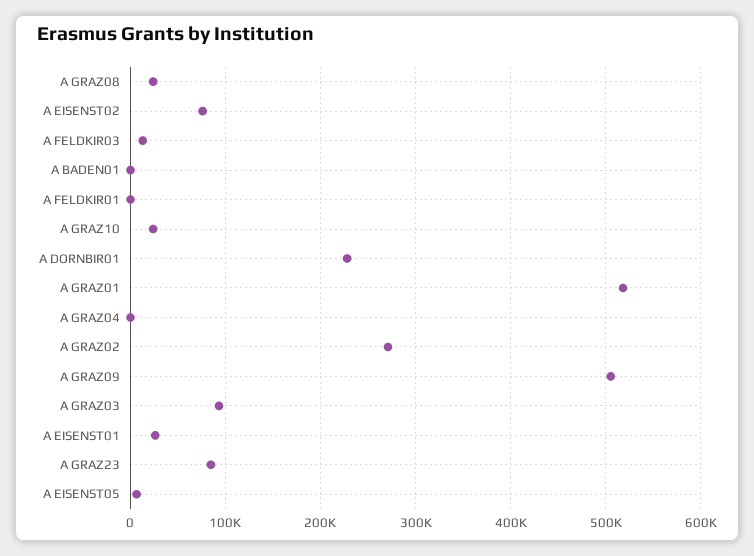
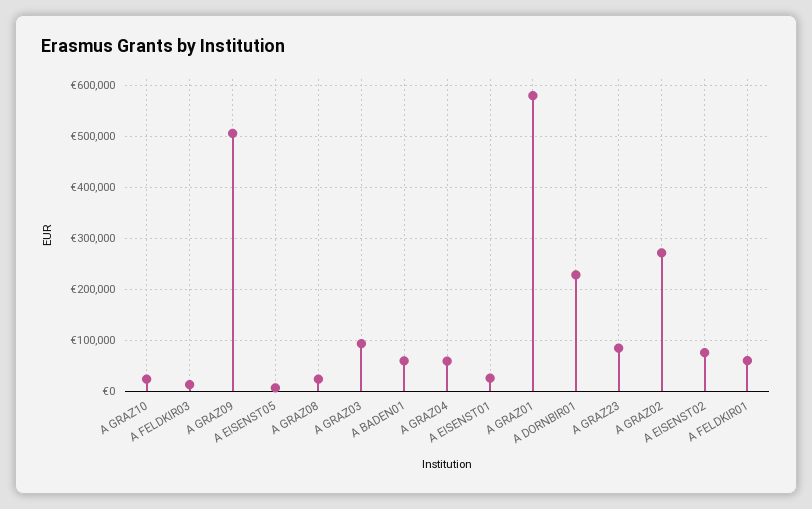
  {
    "A GRAZ08": 20000,
    "A EISENST02": 80000,
    "A FELDKIR03": 10000,
-   "A BADEN01": 0,
+   "A BADEN01": 60000,
-   "A FELDKIR01": 0,
+   "A FELDKIR01": 60000,
    "A GRAZ10": 20000,
    "A DORNBIR01": 230000,
-   "A GRAZ01": 520000,
+   "A GRAZ01": 580000,
-   "A GRAZ04": 0,
+   "A GRAZ04": 60000,
    "A GRAZ02": 270000,
    "A GRAZ09": 510000,
    "A GRAZ03": 90000,
    "A EISENST01": 30000,
    "A GRAZ23": 80000,
    "A EISENST05": 10000
  }

